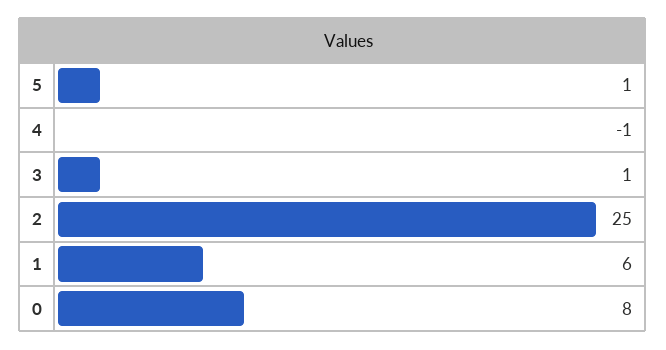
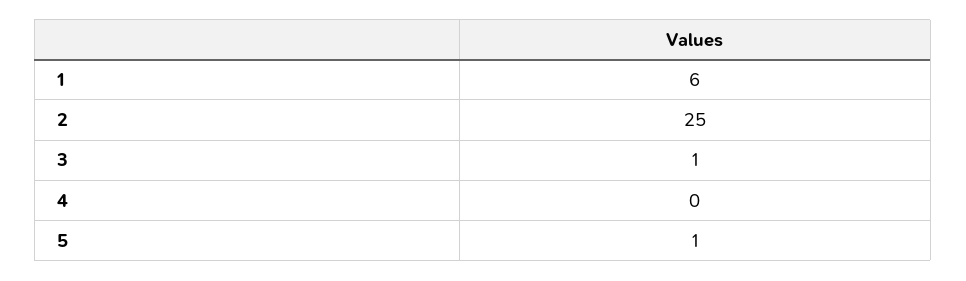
  {
    "5": 1,
-   "4": -1,
+   "4": 0,
    "3": 1,
    "2": 25,
-   "1": 6,
+   "1": 6
-   "0": 8
  }

